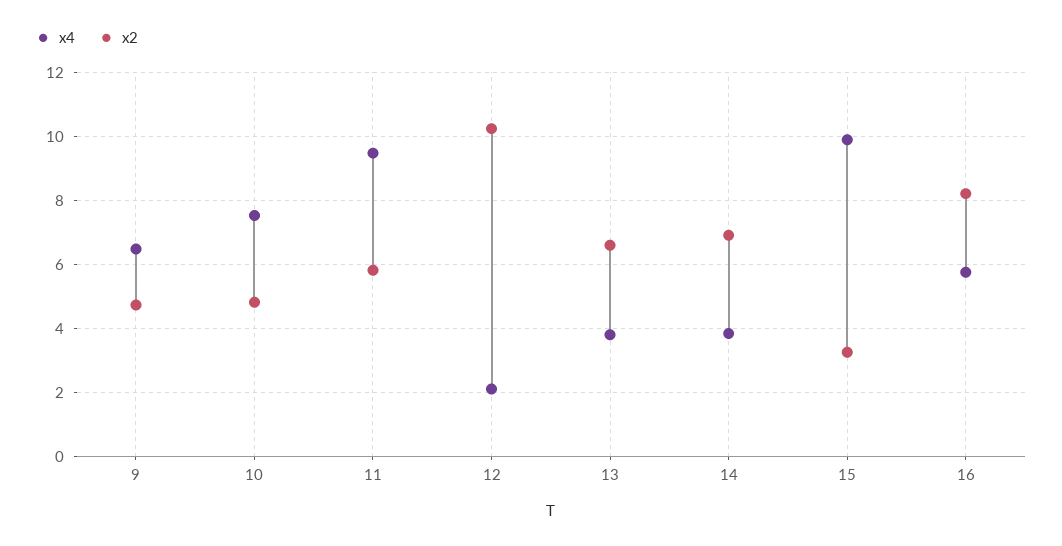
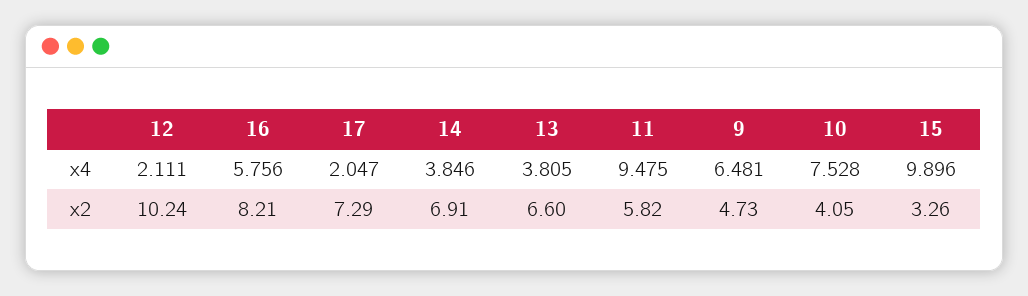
  {
    "x4": {
      "9": 6.481,
      "10": 7.528,
      "11": 9.475,
      "12": 2.111,
      "13": 3.805,
      "14": 3.846,
      "15": 9.896,
-     "16": 5.756
+     "16": 5.756,
+     "17": 2.047
    },
    "x2": {
      "9": 4.73,
-     "10": 4.8,
+     "10": 4.05,
      "11": 5.82,
      "12": 10.24,
      "13": 6.6,
      "14": 6.91,
      "15": 3.26,
-     "16": 8.21
+     "16": 8.21,
+     "17": 7.29
    }
  }

